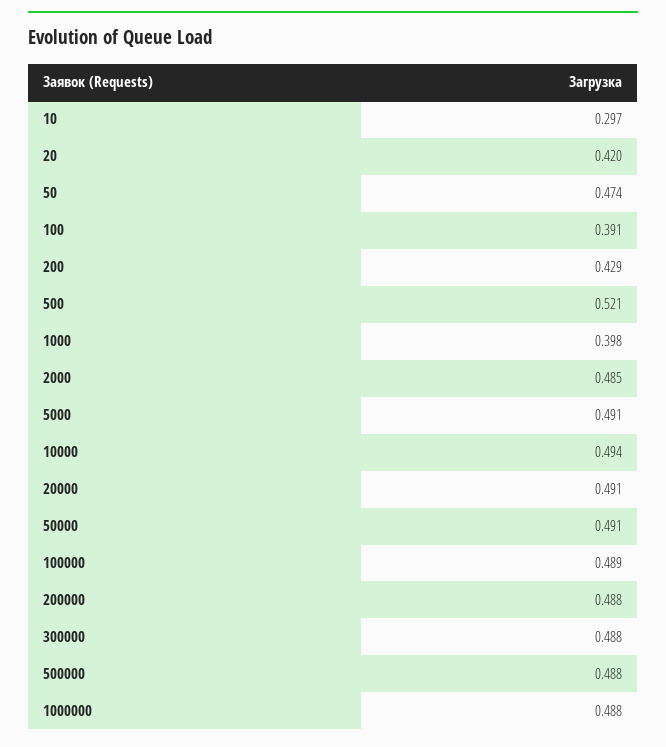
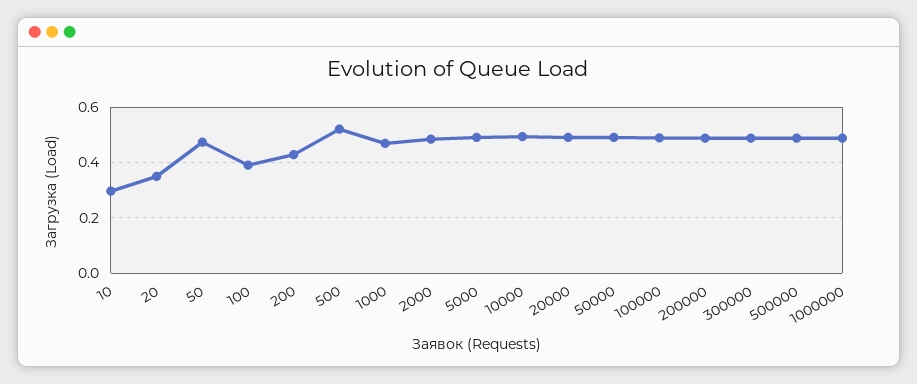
  {
    "10": 0.297,
-   "20": 0.42,
+   "20": 0.35,
    "50": 0.474,
    "100": 0.391,
    "200": 0.429,
    "500": 0.521,
-   "1000": 0.398,
+   "1000": 0.475,
    "2000": 0.485,
    "5000": 0.491,
    "10000": 0.494,
    "20000": 0.491,
    "50000": 0.491,
    "100000": 0.489,
    "200000": 0.488,
    "300000": 0.488,
    "500000": 0.488,
    "1000000": 0.488
  }

